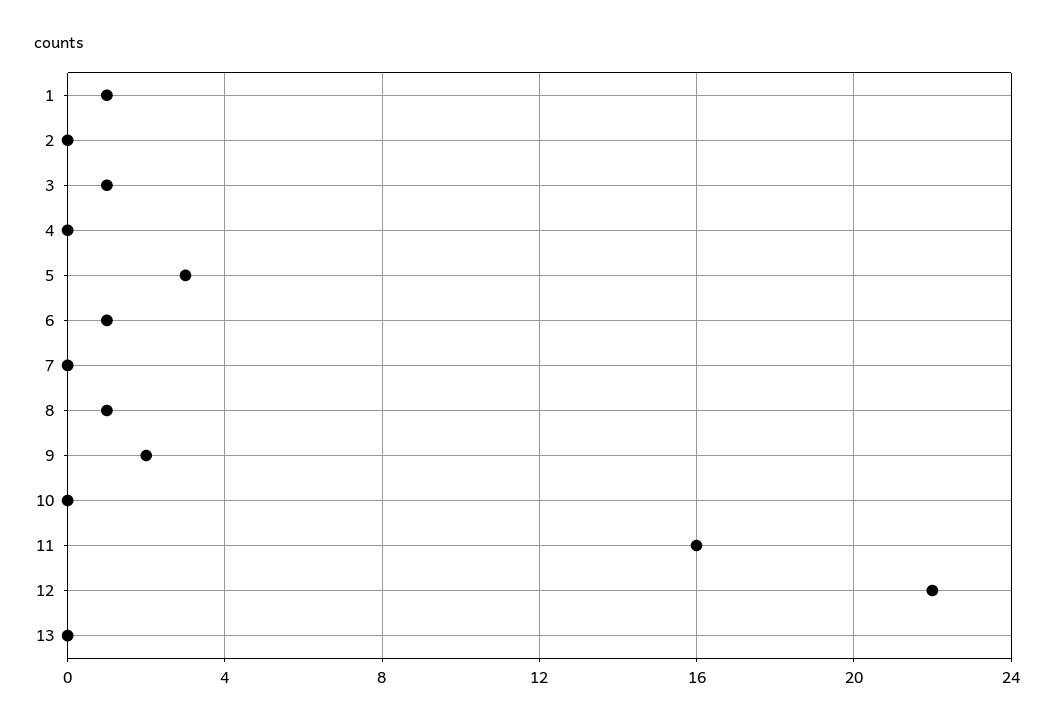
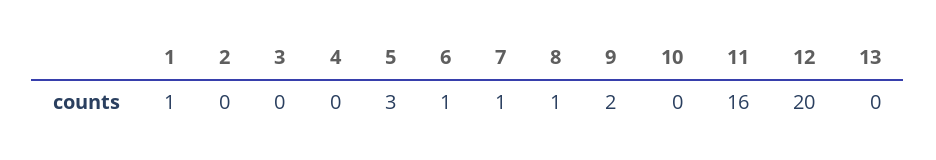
  {
    "1": 1,
    "2": 0,
-   "3": 1,
+   "3": 0,
    "4": 0,
    "5": 3,
    "6": 1,
-   "7": 0,
+   "7": 1,
    "8": 1,
    "9": 2,
    "10": 0,
    "11": 16,
-   "12": 22,
+   "12": 20,
    "13": 0
  }

